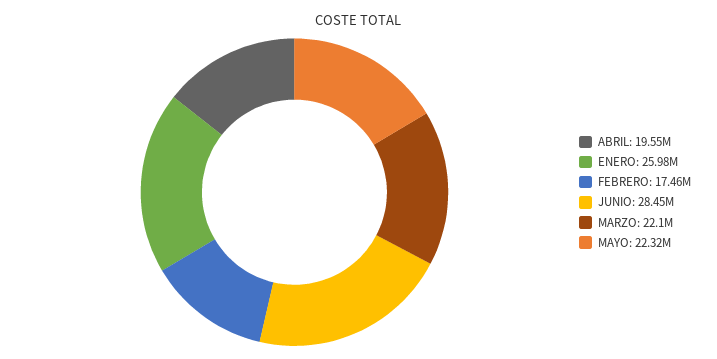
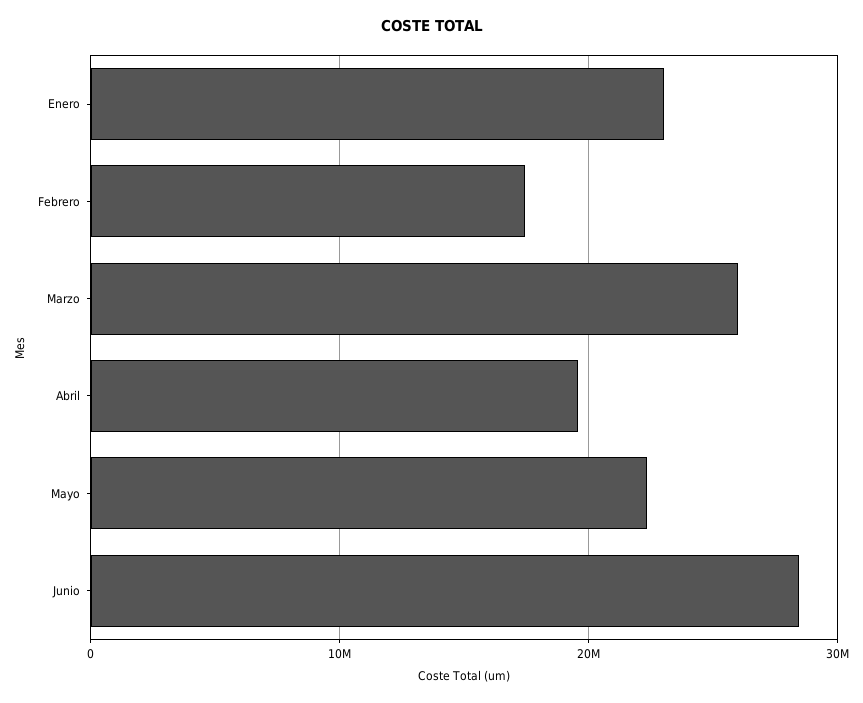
  {
    "ABRIL": 19550000,
-   "ENERO": 25980000,
+   "ENERO": 23000000,
    "FEBRERO": 17460000,
    "JUNIO": 28450000,
-   "MARZO": 22100000,
+   "MARZO": 26000000,
    "MAYO": 22320000
  }

